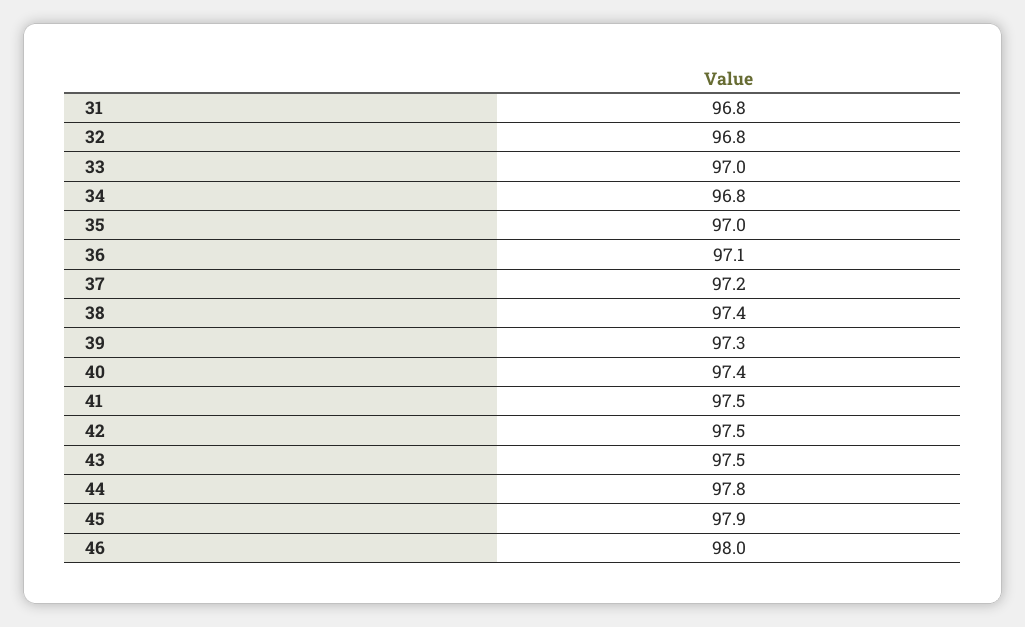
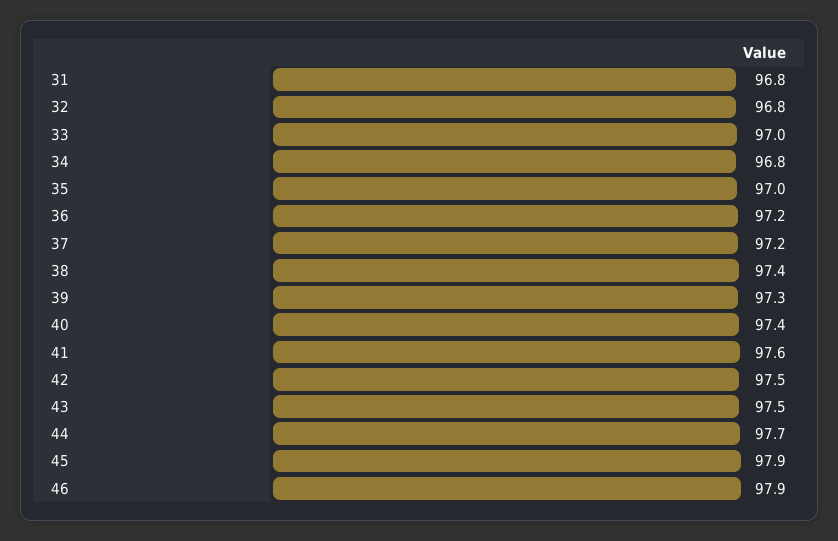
  {
    "31": 96.8,
    "32": 96.8,
    "33": 97,
    "34": 96.8,
    "35": 97,
-   "36": 97.1,
+   "36": 97.2,
    "37": 97.2,
    "38": 97.4,
    "39": 97.3,
    "40": 97.4,
-   "41": 97.5,
+   "41": 97.6,
    "42": 97.5,
    "43": 97.5,
-   "44": 97.8,
+   "44": 97.7,
    "45": 97.9,
-   "46": 98
+   "46": 97.9
  }

